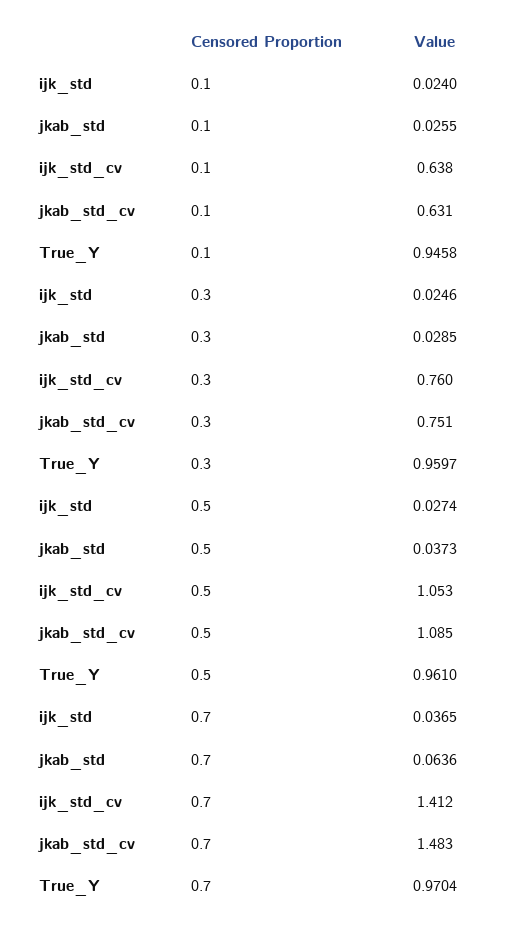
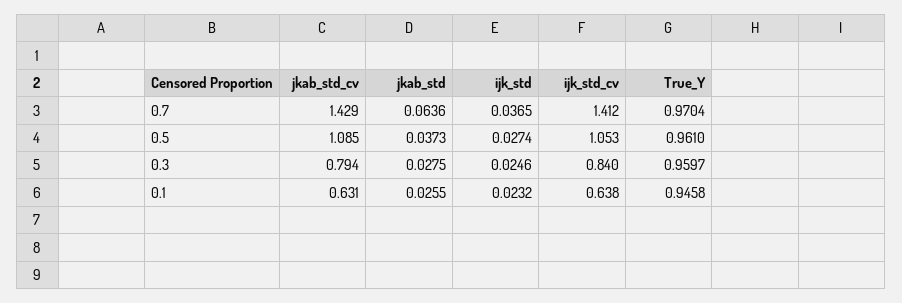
  {
    "ijk_std": {
-     "0.1": 0.024,
+     "0.1": 0.0232,
      "0.3": 0.0246,
      "0.5": 0.0274,
      "0.7": 0.0365
    },
    "jkab_std": {
      "0.1": 0.0255,
-     "0.3": 0.0285,
+     "0.3": 0.0275,
      "0.5": 0.0373,
      "0.7": 0.0636
    },
    "ijk_std_cv": {
      "0.1": 0.638,
-     "0.3": 0.76,
+     "0.3": 0.84,
      "0.5": 1.053,
      "0.7": 1.412
    },
    "jkab_std_cv": {
      "0.1": 0.631,
-     "0.3": 0.751,
+     "0.3": 0.794,
      "0.5": 1.085,
-     "0.7": 1.483
+     "0.7": 1.429
    },
    "True_Y": {
      "0.1": 0.9458,
      "0.3": 0.9597,
      "0.5": 0.961,
      "0.7": 0.9704
    }
  }

